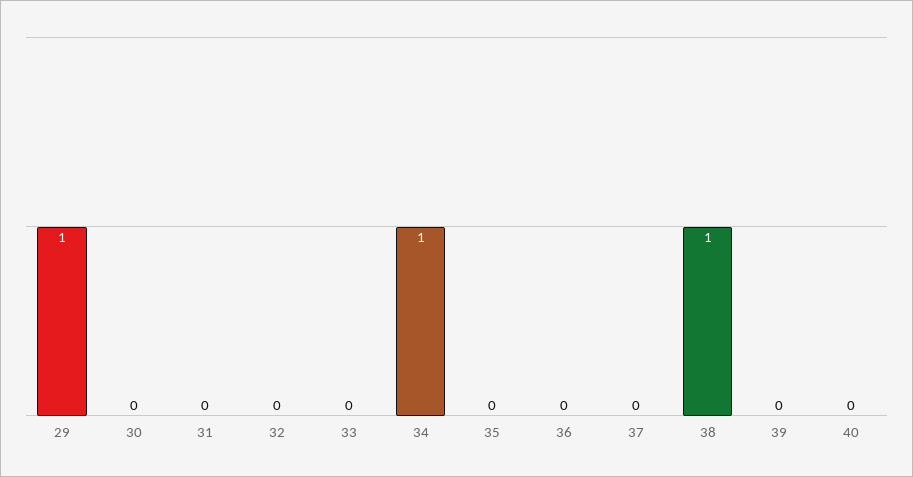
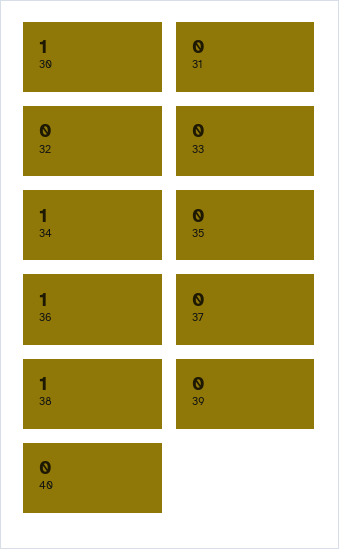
  {
-   "29": 1,
-   "30": 0,
+   "30": 1,
    "31": 0,
    "32": 0,
    "33": 0,
    "34": 1,
    "35": 0,
-   "36": 0,
+   "36": 1,
    "37": 0,
    "38": 1,
    "39": 0,
    "40": 0
  }

